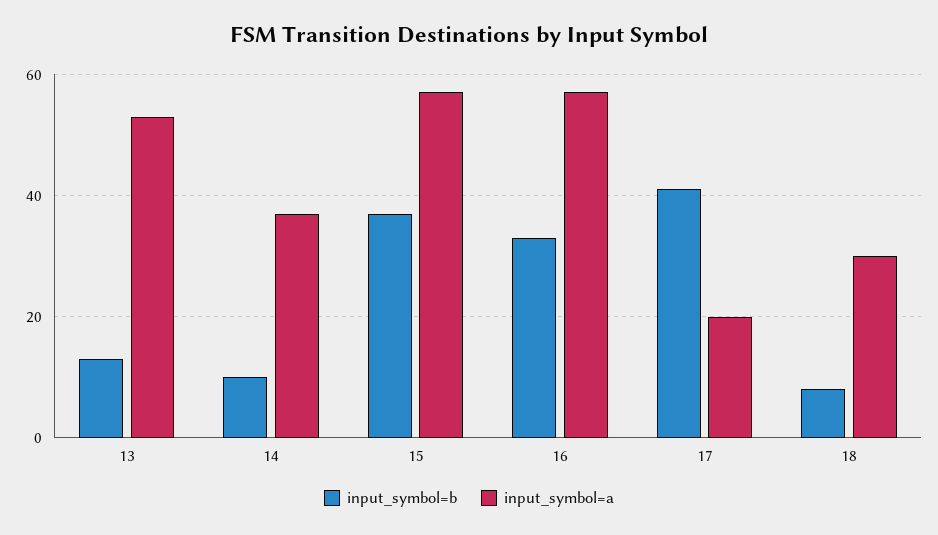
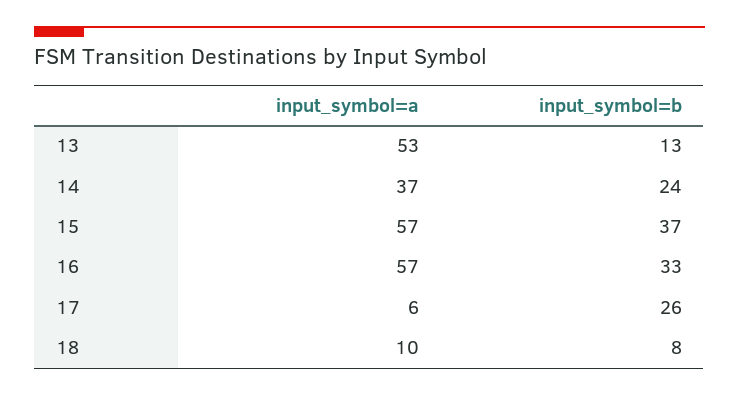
  {
    "input_symbol=b": {
      "13": 13,
-     "14": 10,
+     "14": 24,
      "15": 37,
      "16": 33,
-     "17": 40,
+     "17": 26,
      "18": 8
    },
    "input_symbol=a": {
      "13": 53,
      "14": 37,
      "15": 57,
      "16": 57,
-     "17": 20,
+     "17": 6,
-     "18": 30
+     "18": 10
    }
  }

